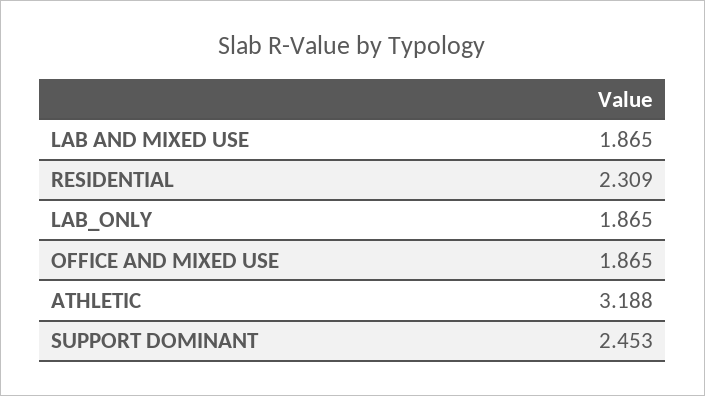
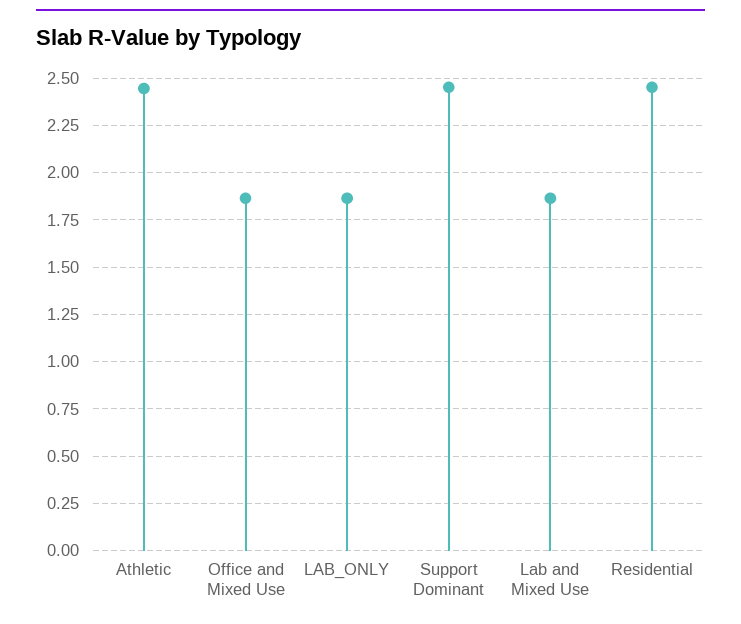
  {
    "LAB AND MIXED USE": 1.865,
-   "RESIDENTIAL": 2.309,
+   "RESIDENTIAL": 2.45,
    "LAB_ONLY": 1.865,
    "OFFICE AND MIXED USE": 1.865,
-   "ATHLETIC": 3.188,
+   "ATHLETIC": 2.45,
    "SUPPORT DOMINANT": 2.453
  }

